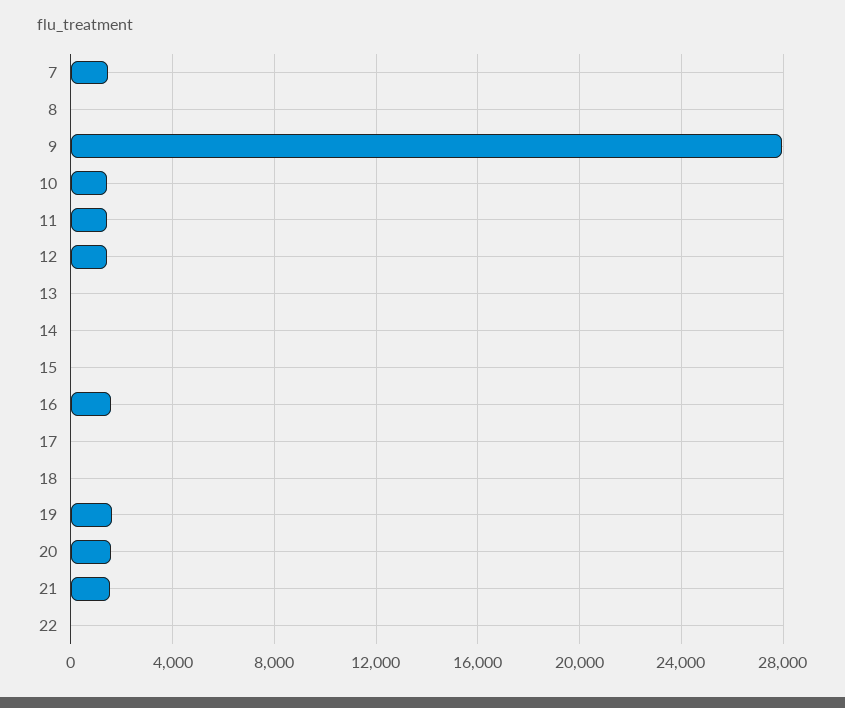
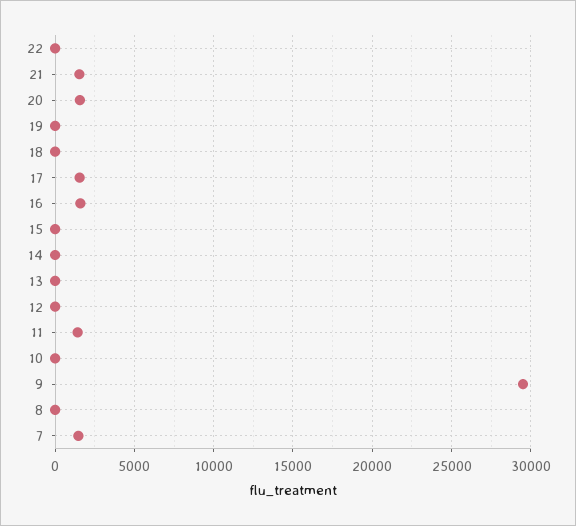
  {
    "7": 1500,
    "8": 0,
-   "9": 28000,
+   "9": 29500,
-   "10": 1500,
+   "10": 0,
    "11": 1500,
-   "12": 1500,
+   "12": 0,
    "13": 0,
    "14": 0,
    "15": 0,
    "16": 1500,
-   "17": 0,
+   "17": 1500,
    "18": 0,
-   "19": 1500,
+   "19": 0,
    "20": 1500,
    "21": 1500,
    "22": 0
  }

